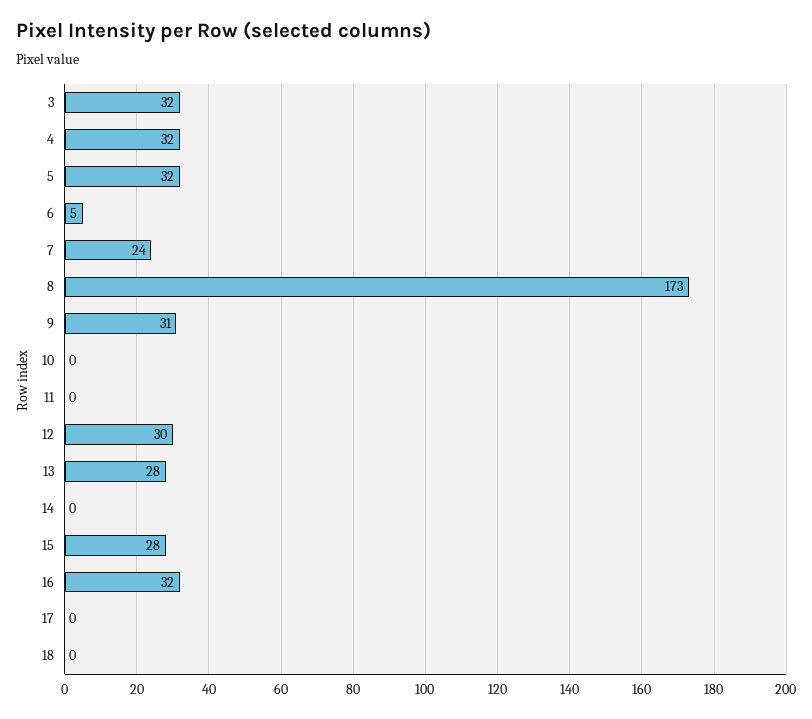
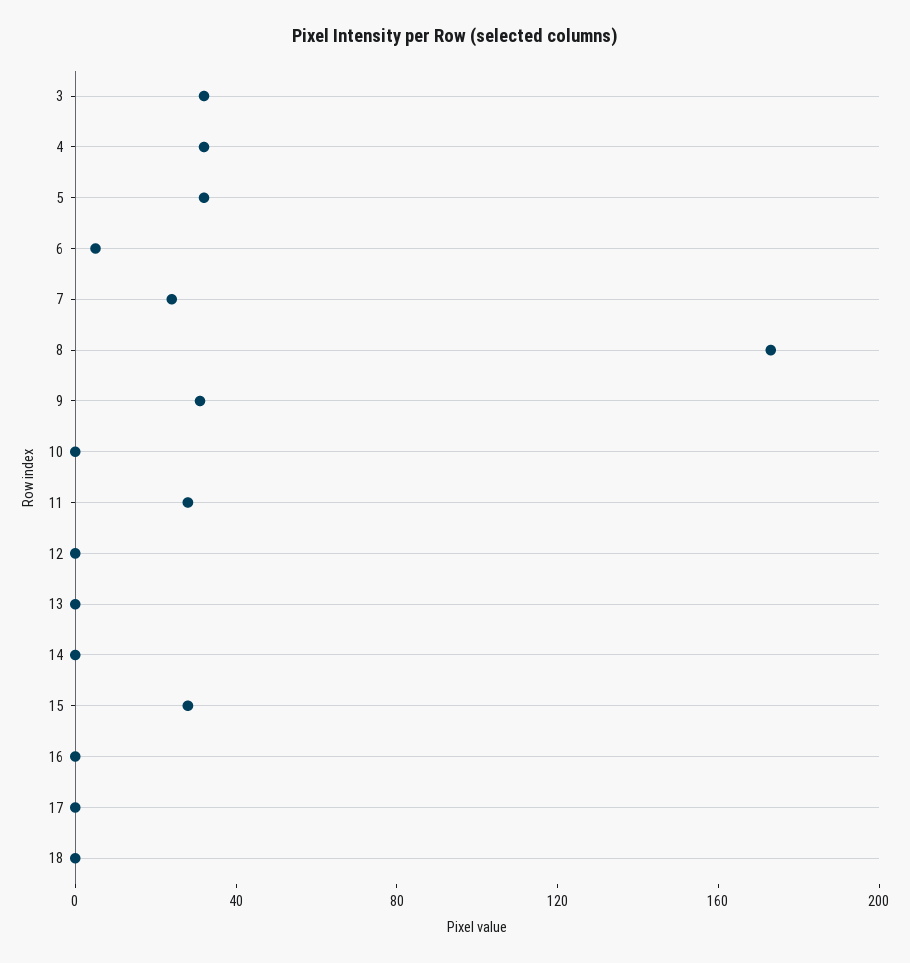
  {
    "3": 32,
    "4": 32,
    "5": 32,
    "6": 5,
    "7": 24,
    "8": 173,
    "9": 31,
    "10": 0,
-   "11": 0,
+   "11": 30,
-   "12": 30,
+   "12": 0,
-   "13": 28,
+   "13": 0,
    "14": 0,
    "15": 28,
-   "16": 32,
+   "16": 0,
    "17": 0,
    "18": 0
  }

